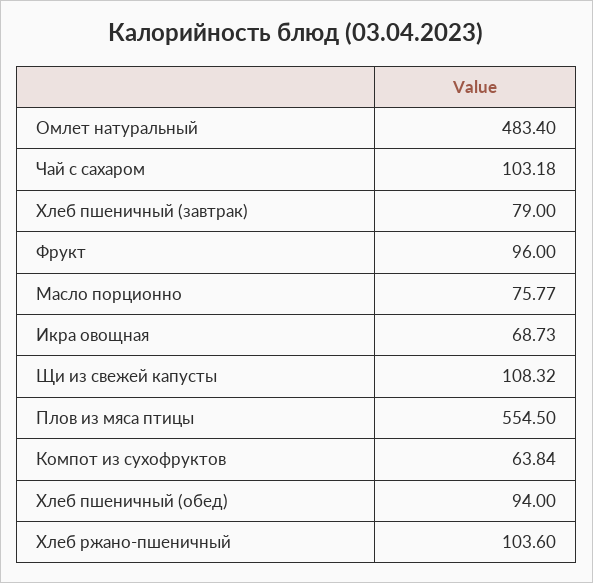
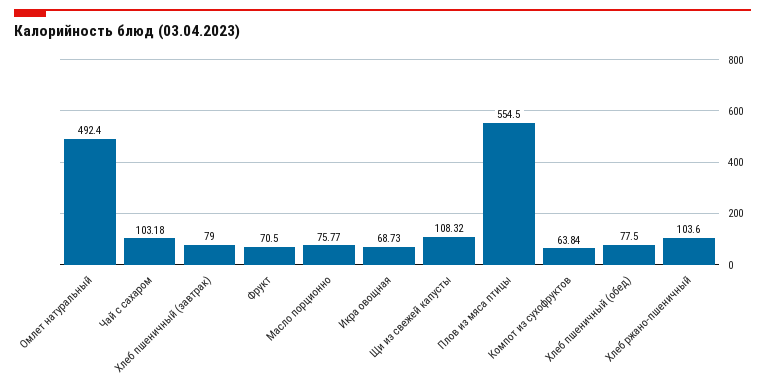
  {
-   "Омлет натуральный": 483.4,
+   "Омлет натуральный": 492.4,
    "Чай с сахаром": 103.18,
    "Хлеб пшеничный (завтрак)": 79,
-   "Фрукт": 96,
+   "Фрукт": 70.5,
    "Масло порционно": 75.77,
    "Икра овощная": 68.73,
    "Щи из свежей капусты": 108.32,
    "Плов из мяса птицы": 554.5,
    "Компот из сухофруктов": 63.84,
-   "Хлеб пшеничный (обед)": 94,
+   "Хлеб пшеничный (обед)": 77.5,
    "Хлеб ржано-пшеничный": 103.6
  }

